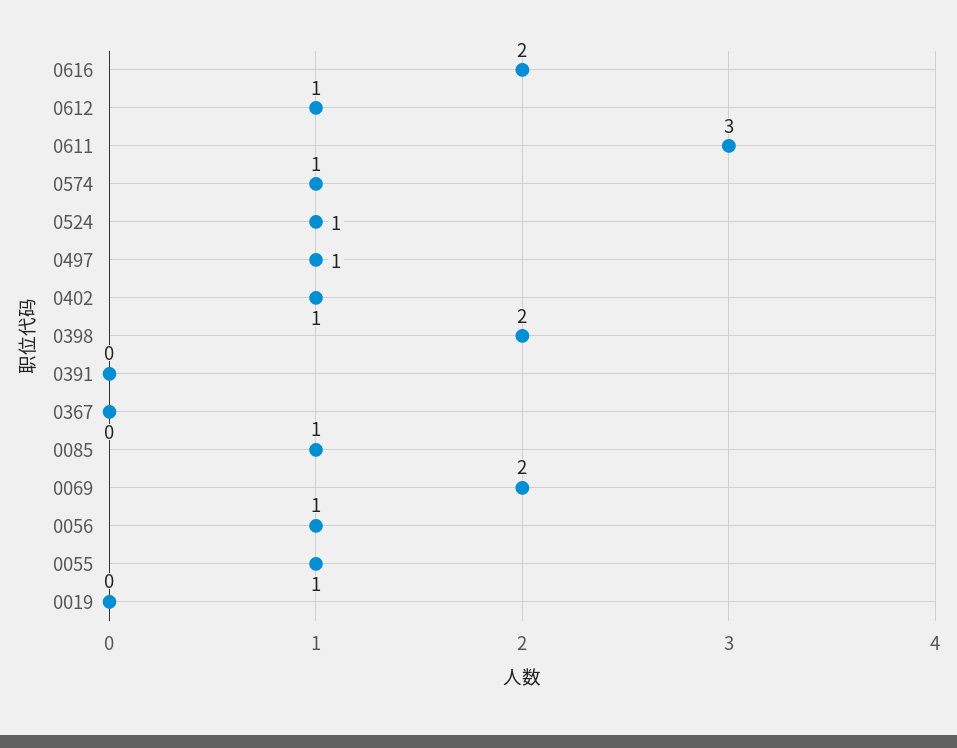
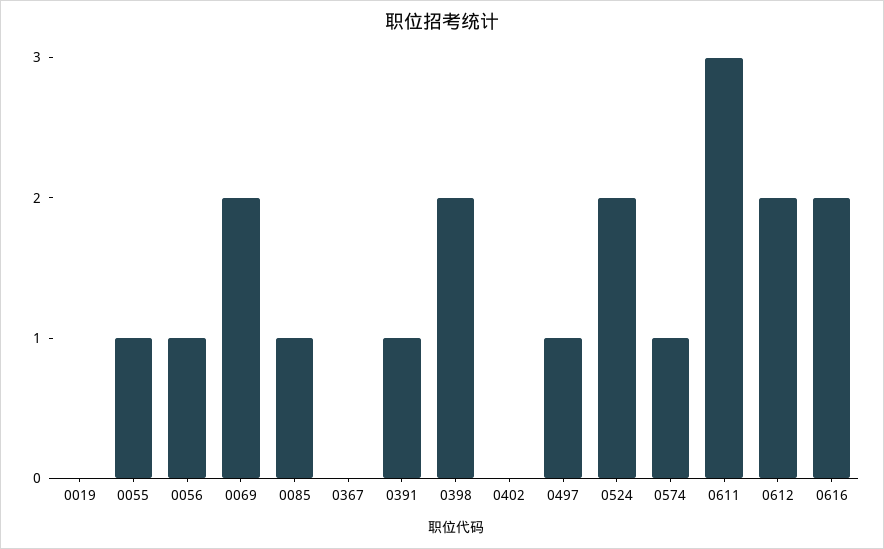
  {
    "0616": 2,
-   "0612": 1,
+   "0612": 2,
    "0611": 3,
    "0574": 1,
-   "0524": 1,
+   "0524": 2,
    "0497": 1,
-   "0402": 1,
+   "0402": 0,
    "0398": 2,
-   "0391": 0,
+   "0391": 1,
    "0367": 0,
    "0085": 1,
    "0069": 2,
    "0056": 1,
    "0055": 1,
    "0019": 0
  }

